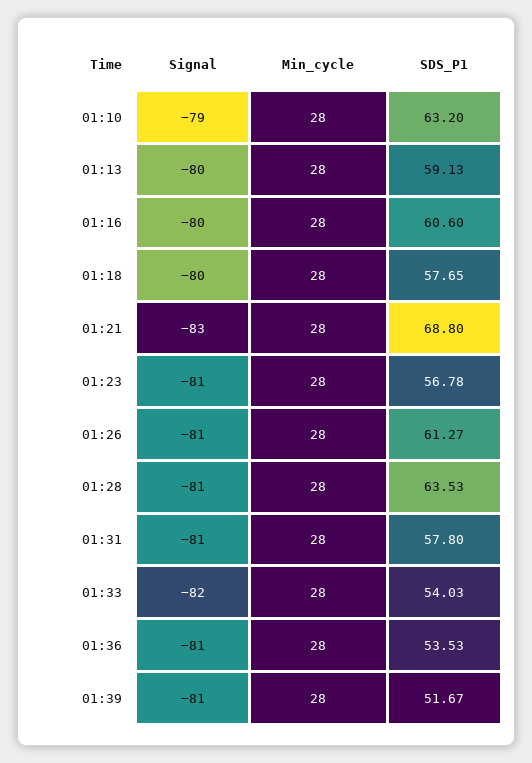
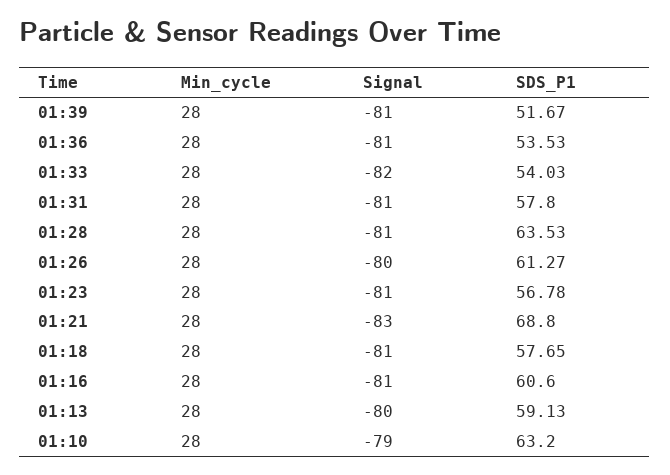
  {
    "Signal": {
      "01:10": -79,
      "01:13": -80,
-     "01:16": -80,
+     "01:16": -81,
-     "01:18": -80,
+     "01:18": -81,
      "01:21": -83,
      "01:23": -81,
-     "01:26": -81,
+     "01:26": -80,
      "01:28": -81,
      "01:31": -81,
      "01:33": -82,
      "01:36": -81,
      "01:39": -81
    },
    "Min_cycle": {
      "01:10": 28,
      "01:13": 28,
      "01:16": 28,
      "01:18": 28,
      "01:21": 28,
      "01:23": 28,
      "01:26": 28,
      "01:28": 28,
      "01:31": 28,
      "01:33": 28,
      "01:36": 28,
      "01:39": 28
    },
    "SDS_P1": {
      "01:10": 63.2,
      "01:13": 59.13,
      "01:16": 60.6,
      "01:18": 57.65,
      "01:21": 68.8,
      "01:23": 56.78,
      "01:26": 61.27,
      "01:28": 63.53,
      "01:31": 57.8,
      "01:33": 54.03,
      "01:36": 53.53,
      "01:39": 51.67
    }
  }

